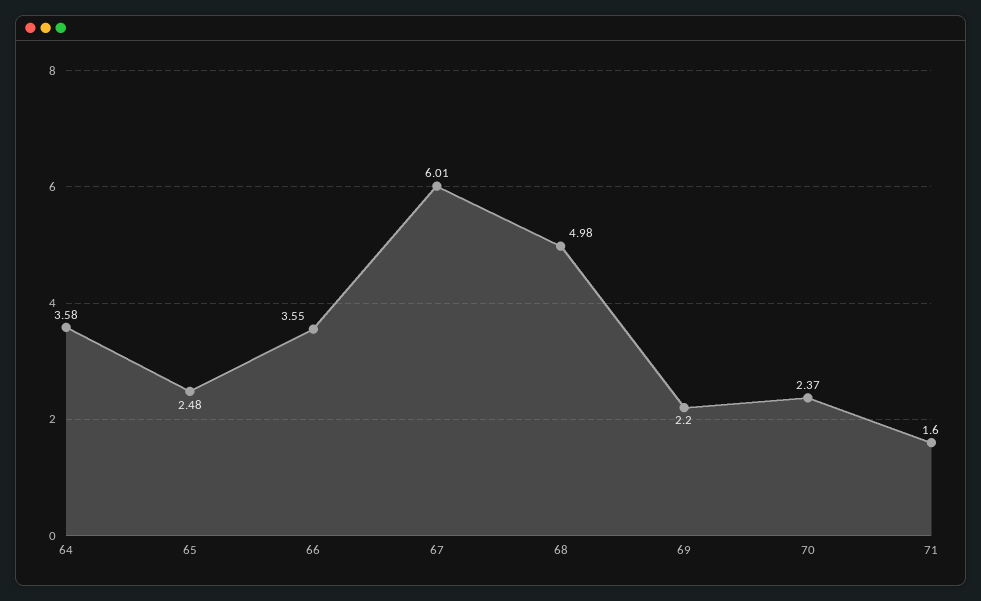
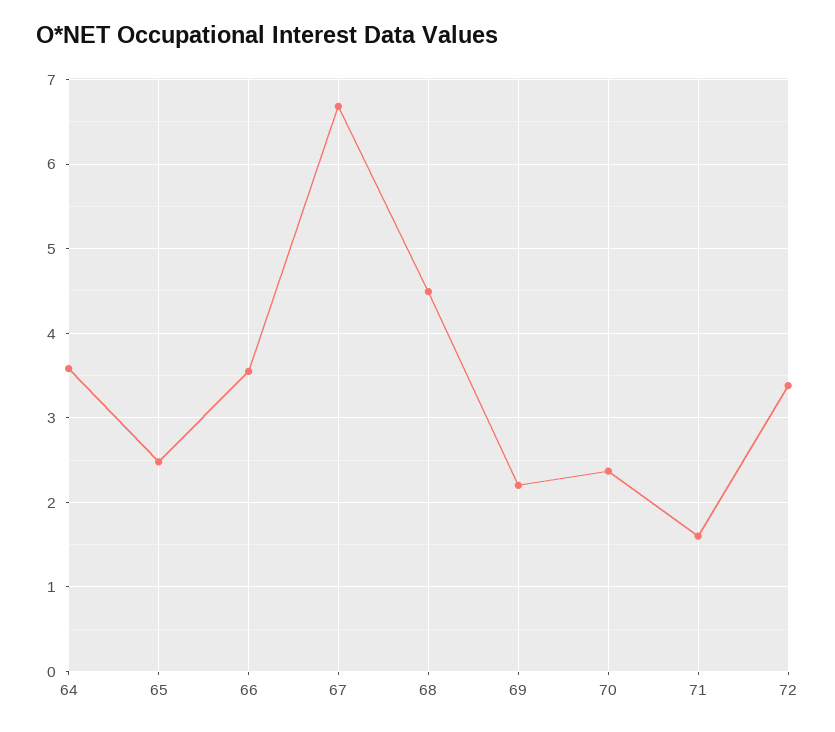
  {
    "64": 3.58,
    "65": 2.48,
    "66": 3.55,
-   "67": 6.01,
+   "67": 6.7,
-   "68": 4.98,
+   "68": 4.5,
    "69": 2.2,
    "70": 2.37,
-   "71": 1.6
+   "71": 1.6,
+   "72": 3.4
  }

